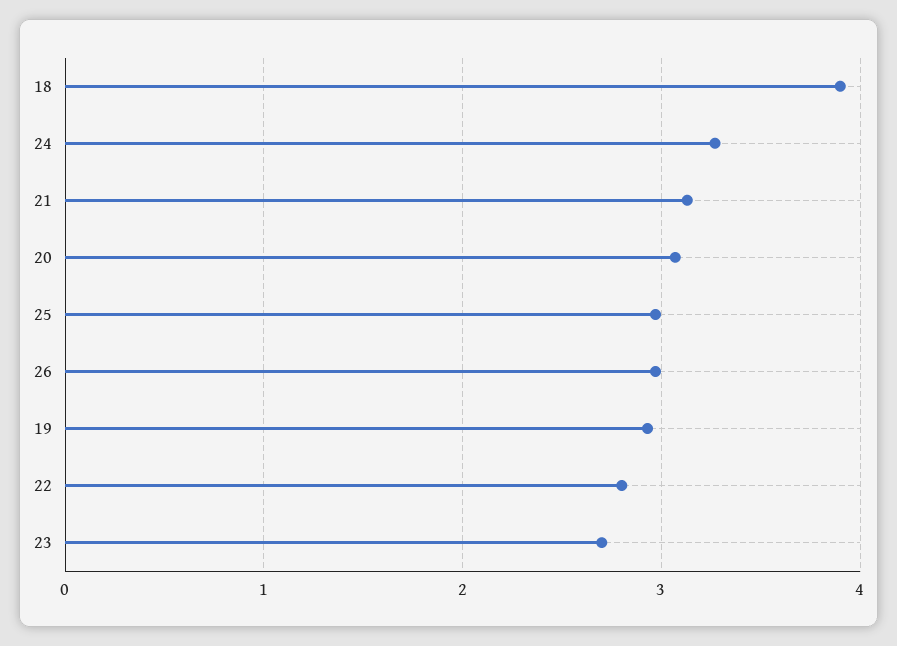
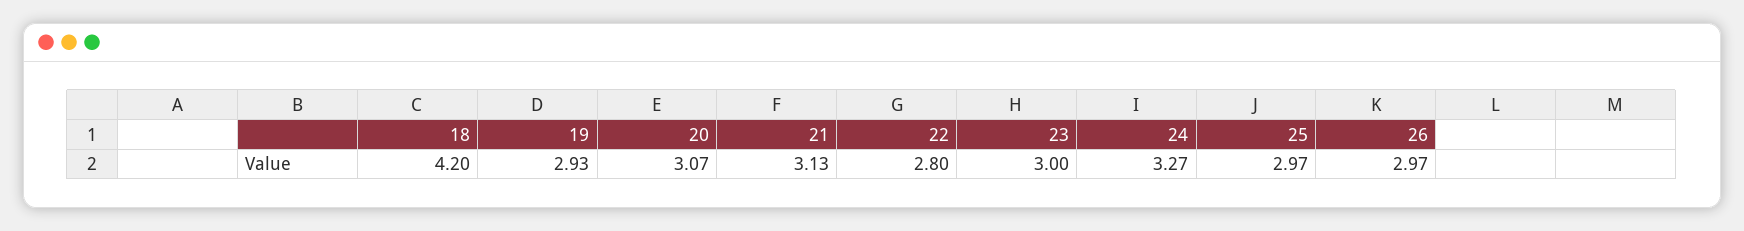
  {
-   "18": 3.9,
+   "18": 4.2,
    "24": 3.27,
    "21": 3.13,
    "20": 3.07,
    "25": 2.97,
    "26": 2.97,
    "19": 2.93,
    "22": 2.8,
-   "23": 2.7
+   "23": 3
  }

